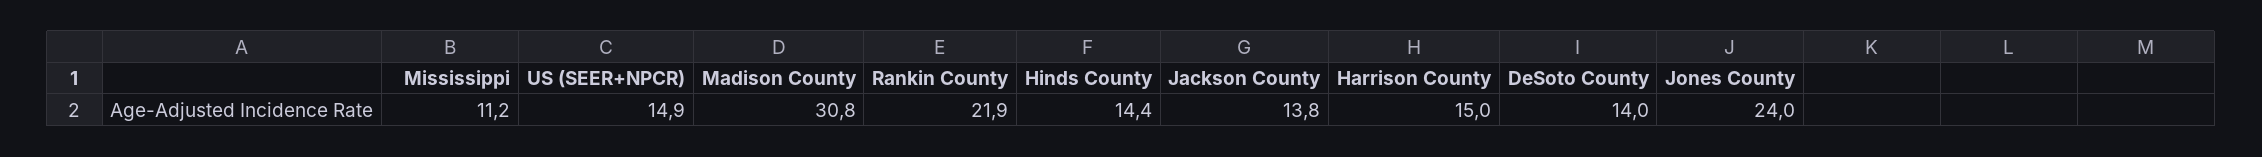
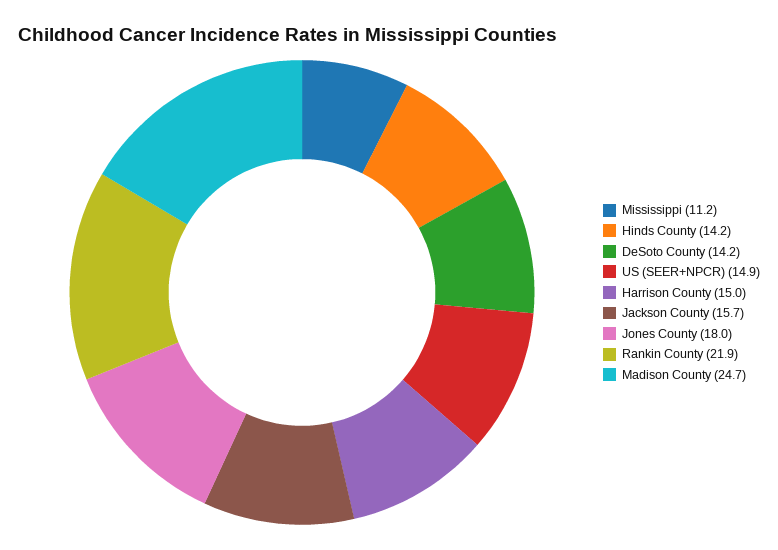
  {
    "Mississippi": 11.2,
    "US (SEER+NPCR)": 14.9,
-   "Madison County": 30.8,
+   "Madison County": 24.7,
    "Rankin County": 21.9,
-   "Hinds County": 14.4,
+   "Hinds County": 14.2,
-   "Jackson County": 13.8,
+   "Jackson County": 15.7,
    "Harrison County": 15,
-   "DeSoto County": 14,
+   "DeSoto County": 14.2,
-   "Jones County": 24
+   "Jones County": 18
  }

